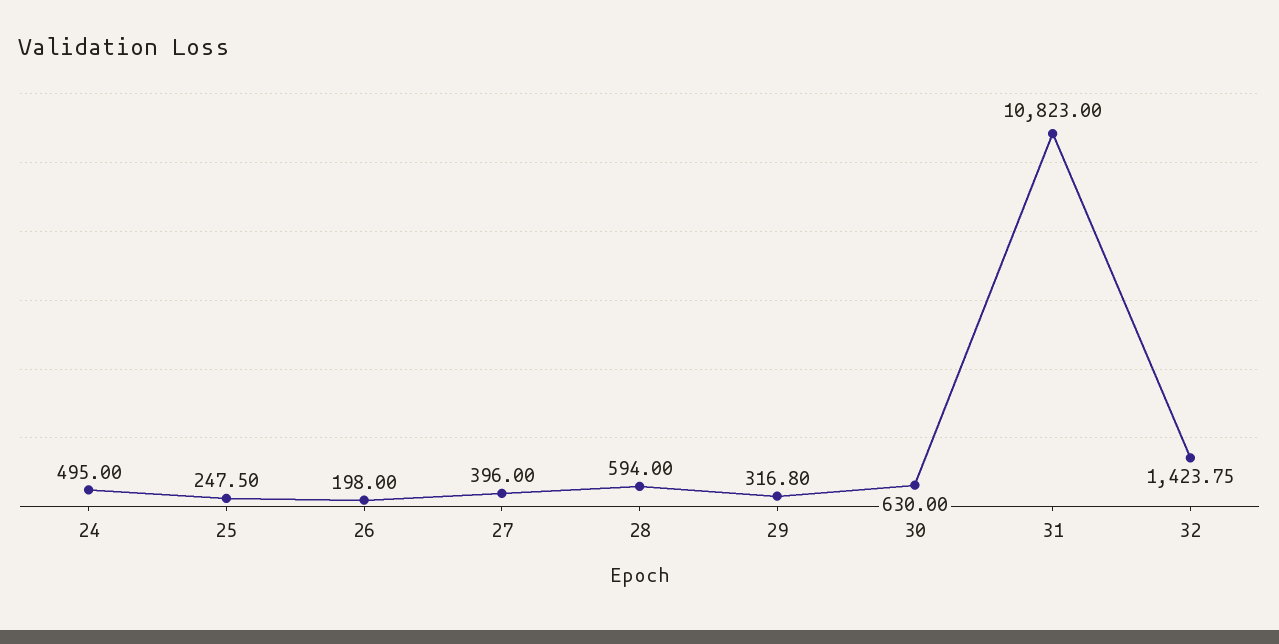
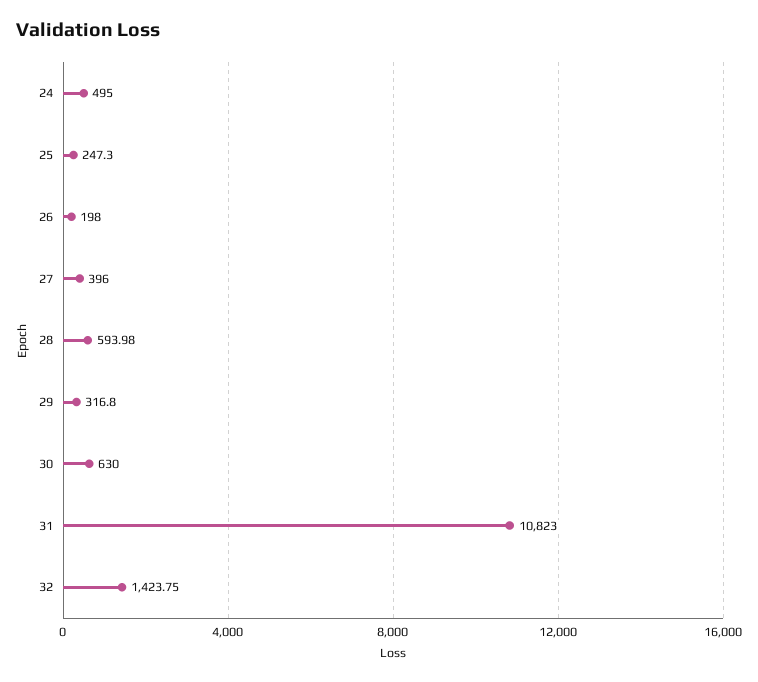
  {
    "24": 495,
-   "25": 247.5,
+   "25": 247.3,
    "26": 198,
    "27": 396,
-   "28": 594,
+   "28": 593.98,
    "29": 316.8,
    "30": 630,
    "31": 10823,
    "32": 1423.75
  }

